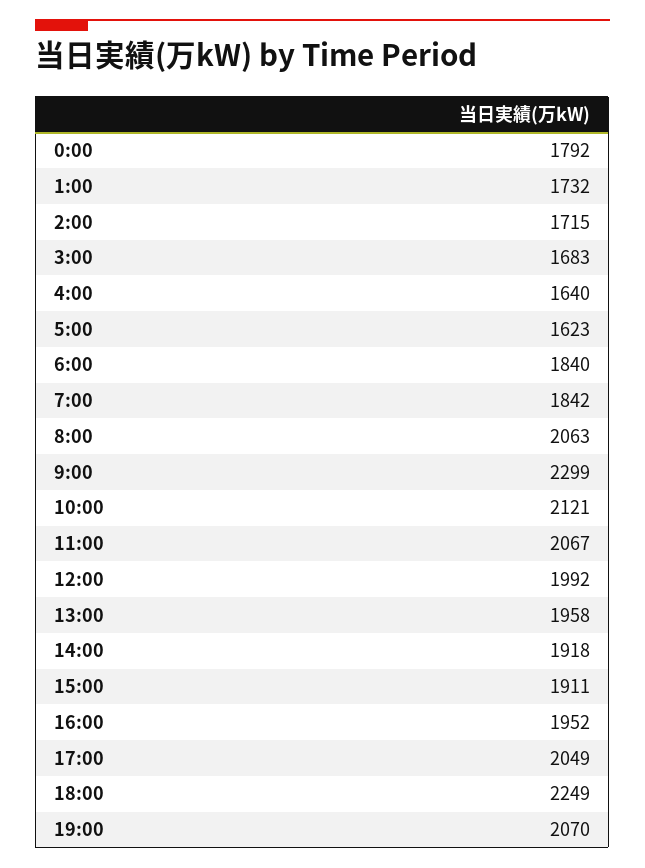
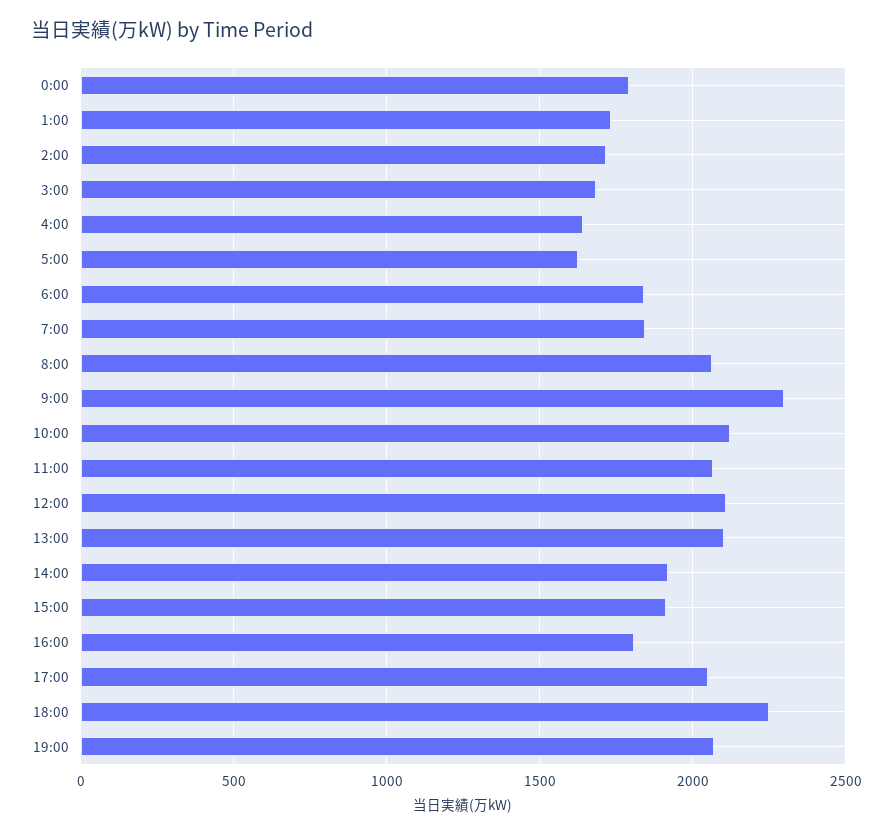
  {
    "0:00": 1792,
    "1:00": 1732,
    "2:00": 1715,
    "3:00": 1683,
    "4:00": 1640,
    "5:00": 1623,
    "6:00": 1840,
    "7:00": 1842,
    "8:00": 2063,
    "9:00": 2299,
    "10:00": 2121,
    "11:00": 2067,
-   "12:00": 1992,
+   "12:00": 2100,
-   "13:00": 1958,
+   "13:00": 2100,
    "14:00": 1918,
    "15:00": 1911,
-   "16:00": 1952,
+   "16:00": 1800,
    "17:00": 2049,
    "18:00": 2249,
    "19:00": 2070
  }

